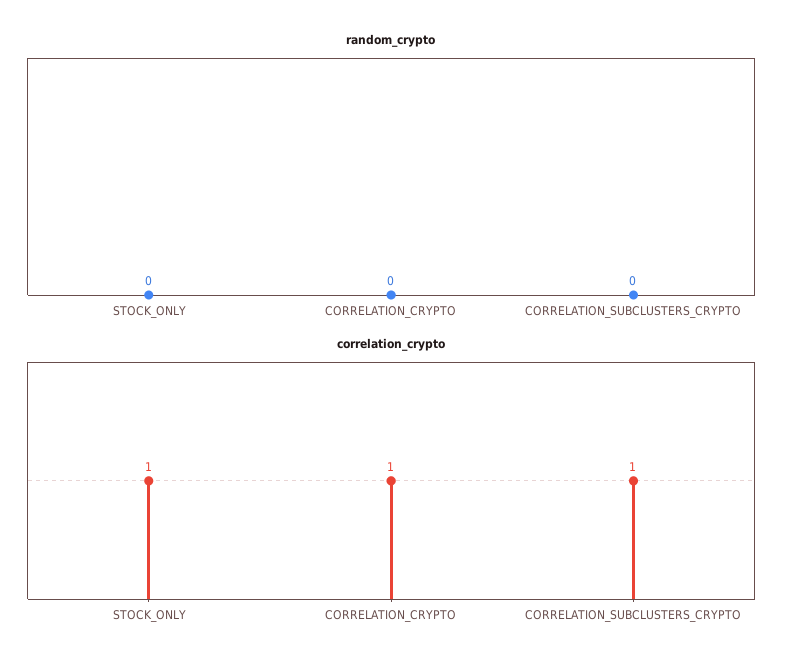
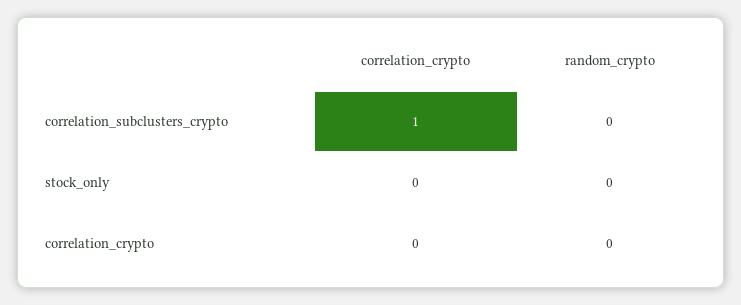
  {
    "random_crypto": {
      "STOCK_ONLY": 0,
      "CORRELATION_CRYPTO": 0,
      "CORRELATION_SUBCLUSTERS_CRYPTO": 0
    },
    "correlation_crypto": {
-     "STOCK_ONLY": 1,
+     "STOCK_ONLY": 0,
-     "CORRELATION_CRYPTO": 1,
+     "CORRELATION_CRYPTO": 0,
      "CORRELATION_SUBCLUSTERS_CRYPTO": 1
    }
  }

